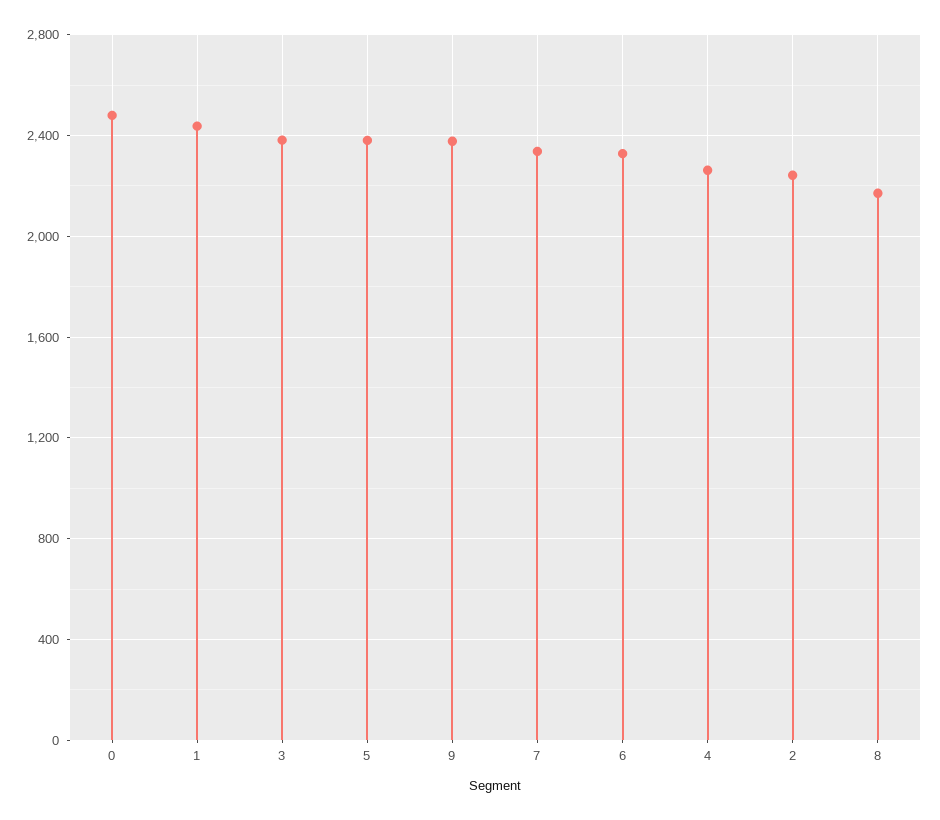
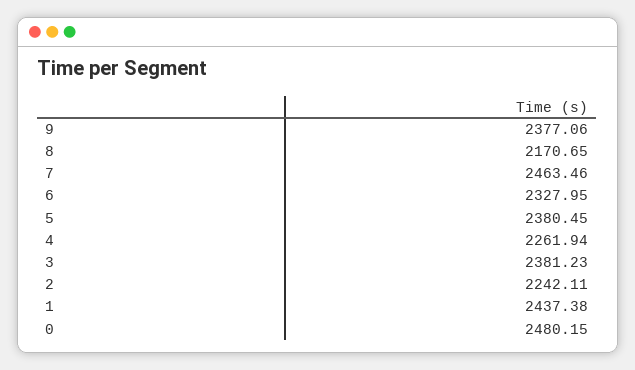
  {
    "0": 2480.15,
    "1": 2437.38,
    "3": 2381.23,
    "5": 2380.45,
    "9": 2377.06,
-   "7": 2350,
+   "7": 2463.46,
    "6": 2327.95,
    "4": 2261.94,
    "2": 2242.11,
    "8": 2170.65
  }

